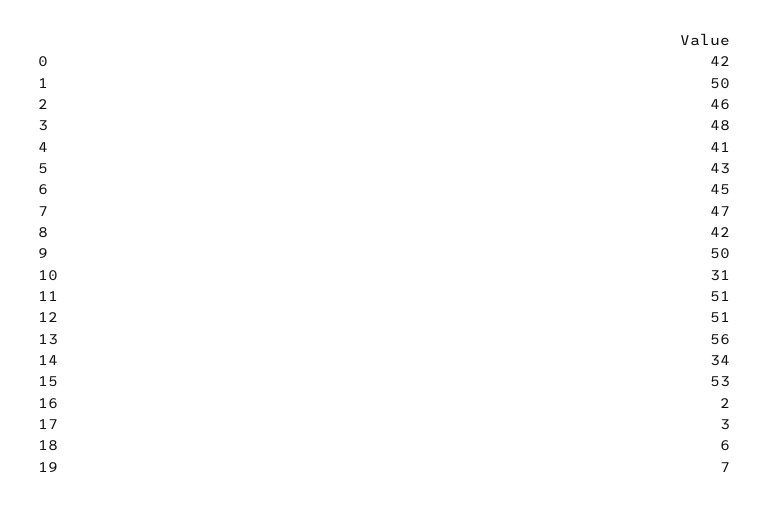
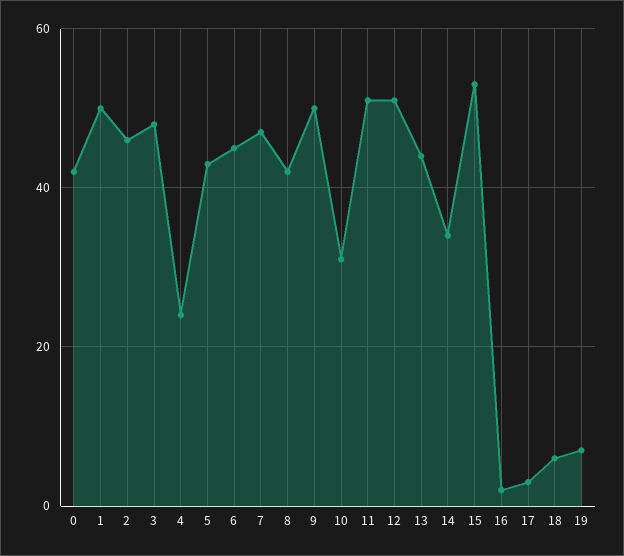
  {
    "0": 42,
    "1": 50,
    "2": 46,
    "3": 48,
-   "4": 41,
+   "4": 25,
    "5": 43,
    "6": 45,
    "7": 47,
    "8": 42,
    "9": 50,
    "10": 31,
    "11": 51,
    "12": 51,
-   "13": 56,
+   "13": 45,
    "14": 34,
    "15": 53,
    "16": 2,
    "17": 3,
    "18": 6,
    "19": 7
  }

